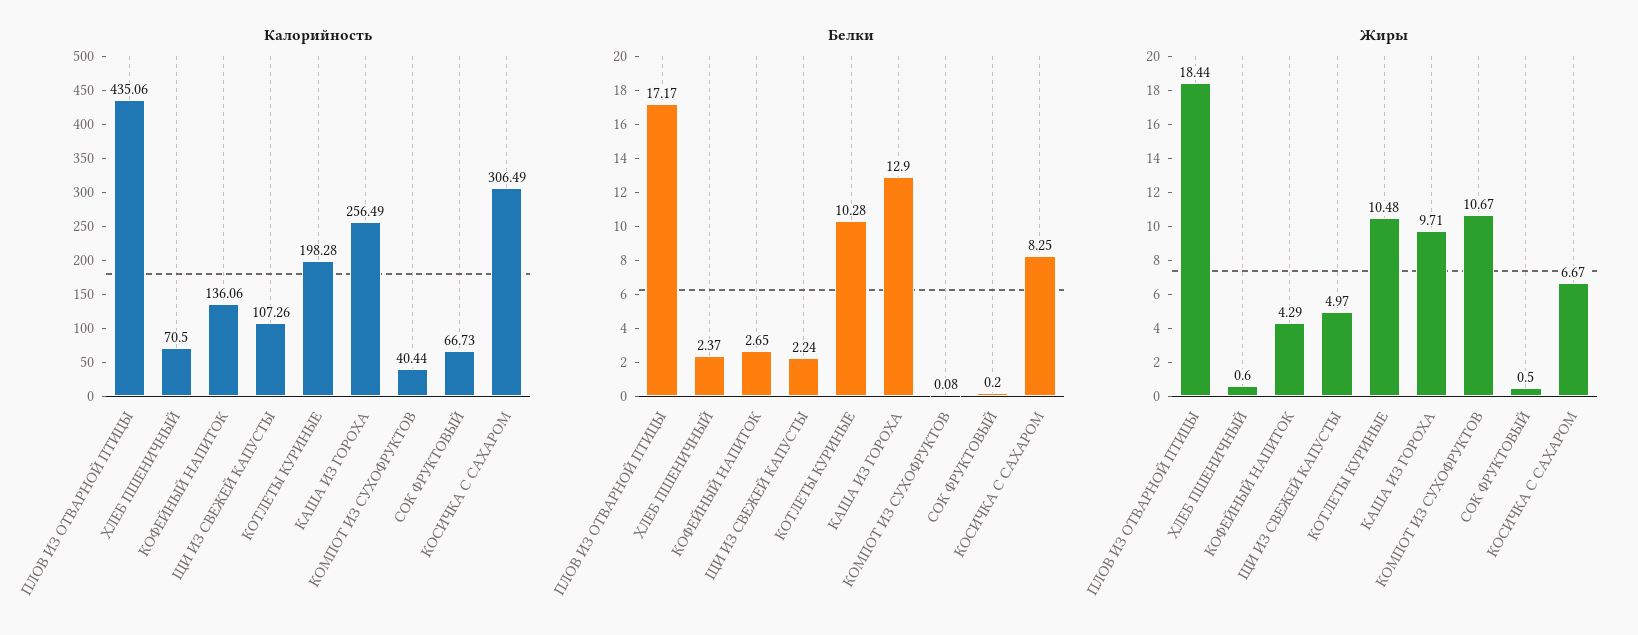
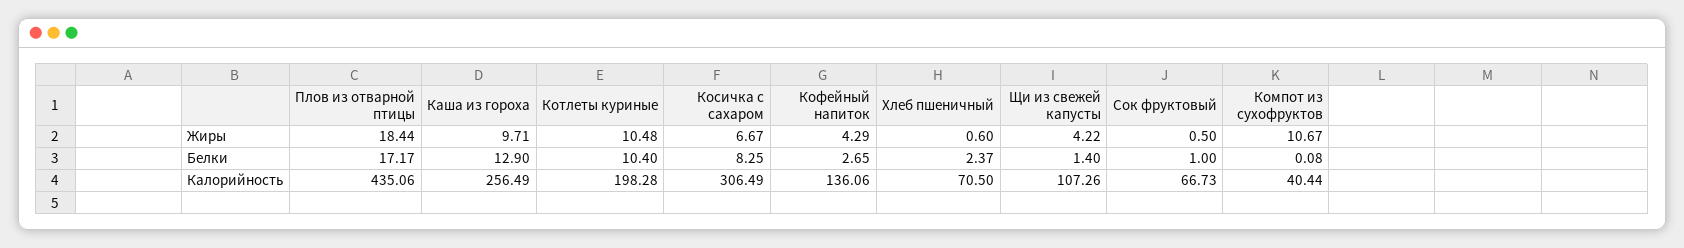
  {
    "Калорийность": {
      "ПЛОВ ИЗ ОТВАРНОЙ ПТИЦЫ": 435.06,
      "ХЛЕБ ПШЕНИЧНЫЙ": 70.5,
      "КОФЕЙНЫЙ НАПИТОК": 136.06,
      "ЩИ ИЗ СВЕЖЕЙ КАПУСТЫ": 107.26,
      "КОТЛЕТЫ КУРИНЫЕ": 198.28,
      "КАША ИЗ ГОРОХА": 256.49,
      "КОМПОТ ИЗ СУХОФРУКТОВ": 40.44,
      "СОК ФРУКТОВЫЙ": 66.73,
      "КОСИЧКА С САХАРОМ": 306.49
    },
    "Белки": {
      "ПЛОВ ИЗ ОТВАРНОЙ ПТИЦЫ": 17.17,
      "ХЛЕБ ПШЕНИЧНЫЙ": 2.37,
      "КОФЕЙНЫЙ НАПИТОК": 2.65,
-     "ЩИ ИЗ СВЕЖЕЙ КАПУСТЫ": 2.24,
+     "ЩИ ИЗ СВЕЖЕЙ КАПУСТЫ": 1.4,
-     "КОТЛЕТЫ КУРИНЫЕ": 10.28,
+     "КОТЛЕТЫ КУРИНЫЕ": 10.4,
      "КАША ИЗ ГОРОХА": 12.9,
      "КОМПОТ ИЗ СУХОФРУКТОВ": 0.08,
-     "СОК ФРУКТОВЫЙ": 0.2,
+     "СОК ФРУКТОВЫЙ": 1,
      "КОСИЧКА С САХАРОМ": 8.25
    },
    "Жиры": {
      "ПЛОВ ИЗ ОТВАРНОЙ ПТИЦЫ": 18.44,
      "ХЛЕБ ПШЕНИЧНЫЙ": 0.6,
      "КОФЕЙНЫЙ НАПИТОК": 4.29,
-     "ЩИ ИЗ СВЕЖЕЙ КАПУСТЫ": 4.97,
+     "ЩИ ИЗ СВЕЖЕЙ КАПУСТЫ": 4.22,
      "КОТЛЕТЫ КУРИНЫЕ": 10.48,
      "КАША ИЗ ГОРОХА": 9.71,
      "КОМПОТ ИЗ СУХОФРУКТОВ": 10.67,
      "СОК ФРУКТОВЫЙ": 0.5,
      "КОСИЧКА С САХАРОМ": 6.67
    }
  }

